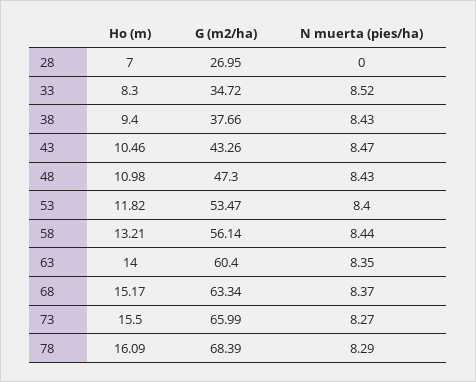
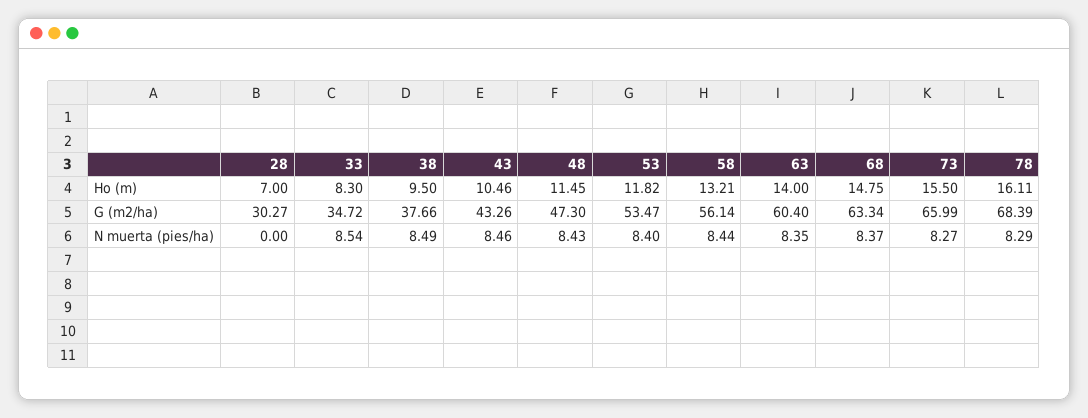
  {
    "Ho (m)": {
      "28": 7,
      "33": 8.3,
-     "38": 9.4,
+     "38": 9.5,
      "43": 10.46,
-     "48": 10.98,
+     "48": 11.45,
      "53": 11.82,
      "58": 13.21,
      "63": 14,
-     "68": 15.17,
+     "68": 14.75,
      "73": 15.5,
-     "78": 16.09
+     "78": 16.11
    },
    "G (m2/ha)": {
-     "28": 26.95,
+     "28": 30.27,
      "33": 34.72,
      "38": 37.66,
      "43": 43.26,
      "48": 47.3,
      "53": 53.47,
      "58": 56.14,
      "63": 60.4,
      "68": 63.34,
      "73": 65.99,
      "78": 68.39
    },
    "N muerta (pies/ha)": {
      "28": 0,
-     "33": 8.52,
+     "33": 8.54,
-     "38": 8.43,
+     "38": 8.49,
-     "43": 8.47,
+     "43": 8.46,
      "48": 8.43,
      "53": 8.4,
      "58": 8.44,
      "63": 8.35,
      "68": 8.37,
      "73": 8.27,
      "78": 8.29
    }
  }

